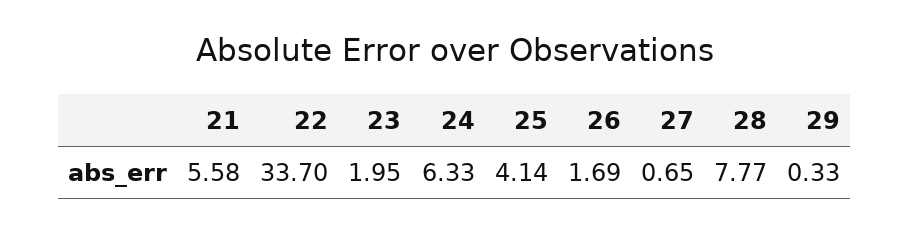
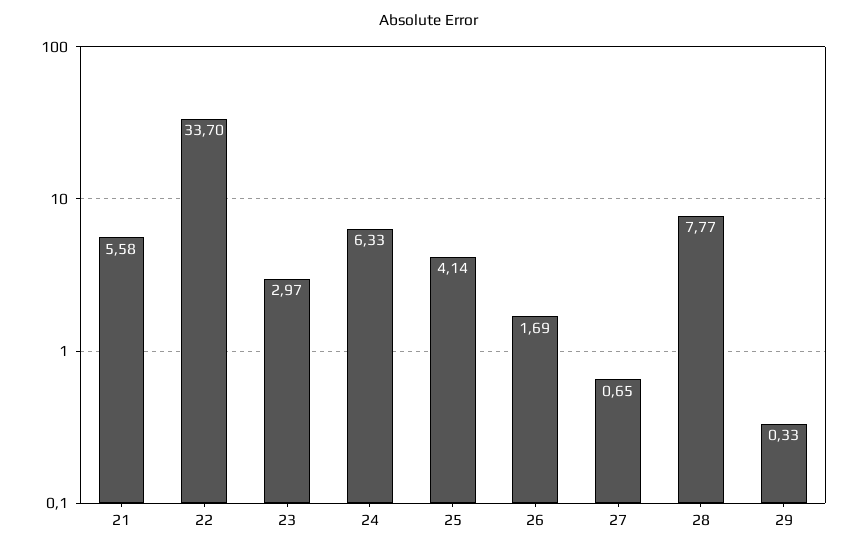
  {
    "21": 5.58,
    "22": 33.7,
-   "23": 1.95,
+   "23": 2.97,
    "24": 6.33,
    "25": 4.14,
    "26": 1.69,
    "27": 0.65,
    "28": 7.77,
    "29": 0.33
  }

